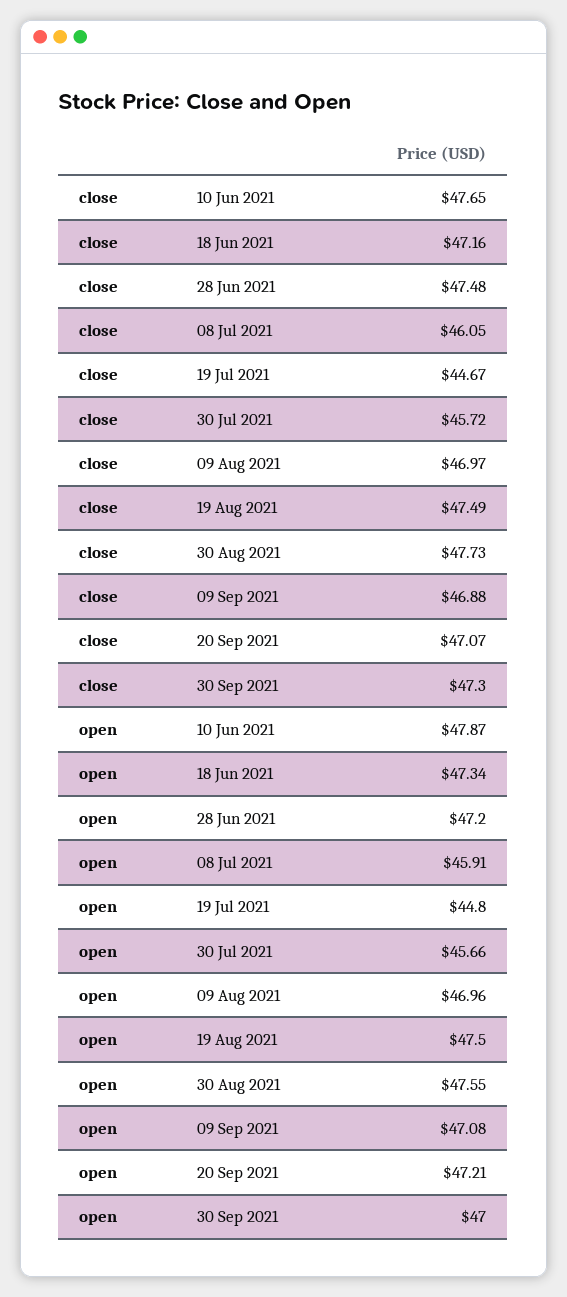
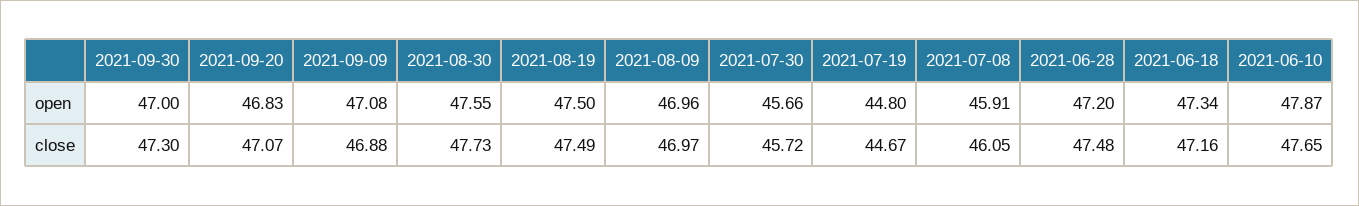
  {
    "close": {
      "10 Jun 2021": 47.65,
      "18 Jun 2021": 47.16,
      "28 Jun 2021": 47.48,
      "08 Jul 2021": 46.05,
      "19 Jul 2021": 44.67,
      "30 Jul 2021": 45.72,
      "09 Aug 2021": 46.97,
      "19 Aug 2021": 47.49,
      "30 Aug 2021": 47.73,
      "09 Sep 2021": 46.88,
      "20 Sep 2021": 47.07,
      "30 Sep 2021": 47.3
    },
    "open": {
      "10 Jun 2021": 47.87,
      "18 Jun 2021": 47.34,
      "28 Jun 2021": 47.2,
      "08 Jul 2021": 45.91,
      "19 Jul 2021": 44.8,
      "30 Jul 2021": 45.66,
      "09 Aug 2021": 46.96,
      "19 Aug 2021": 47.5,
      "30 Aug 2021": 47.55,
      "09 Sep 2021": 47.08,
-     "20 Sep 2021": 47.21,
+     "20 Sep 2021": 46.83,
      "30 Sep 2021": 47
    }
  }

